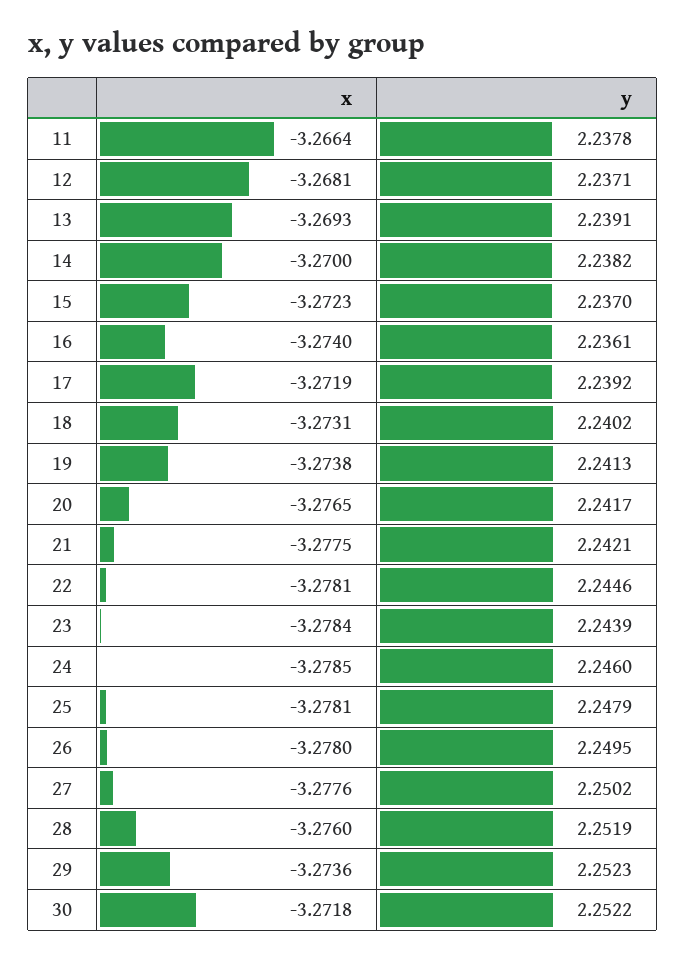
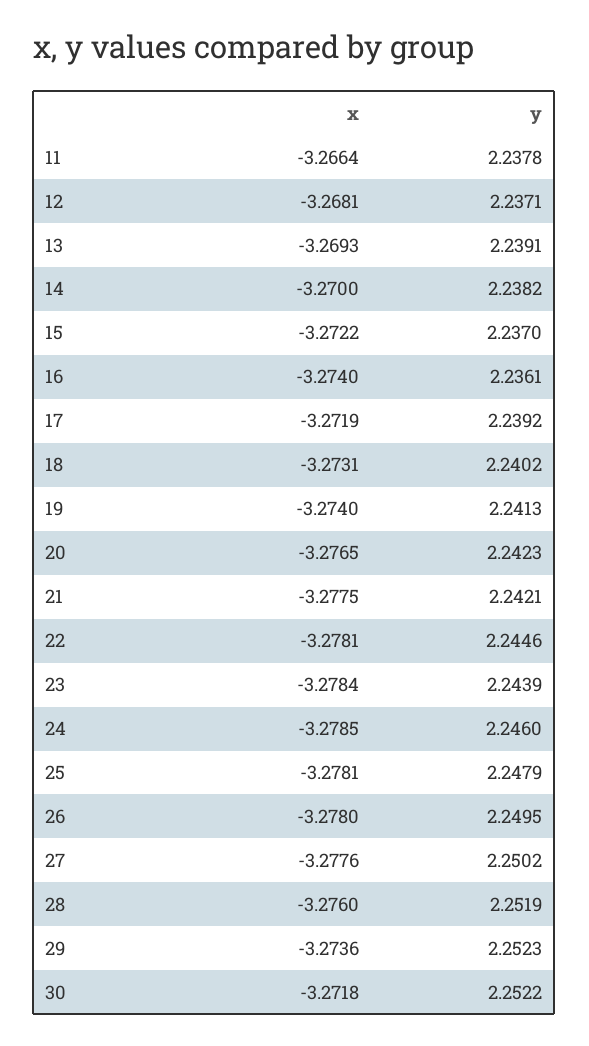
  {
    "x": {
      "11": -3.2664,
      "12": -3.2681,
      "13": -3.2693,
      "14": -3.27,
-     "15": -3.2723,
+     "15": -3.2722,
      "16": -3.274,
      "17": -3.2719,
      "18": -3.2731,
-     "19": -3.2738,
+     "19": -3.274,
      "20": -3.2765,
      "21": -3.2775,
      "22": -3.2781,
      "23": -3.2784,
      "24": -3.2785,
      "25": -3.2781,
      "26": -3.278,
      "27": -3.2776,
      "28": -3.276,
      "29": -3.2736,
      "30": -3.2718
    },
    "y": {
      "11": 2.2378,
      "12": 2.2371,
      "13": 2.2391,
      "14": 2.2382,
      "15": 2.237,
      "16": 2.2361,
      "17": 2.2392,
      "18": 2.2402,
      "19": 2.2413,
-     "20": 2.2417,
+     "20": 2.2423,
      "21": 2.2421,
      "22": 2.2446,
      "23": 2.2439,
      "24": 2.246,
      "25": 2.2479,
      "26": 2.2495,
      "27": 2.2502,
      "28": 2.2519,
      "29": 2.2523,
      "30": 2.2522
    }
  }

